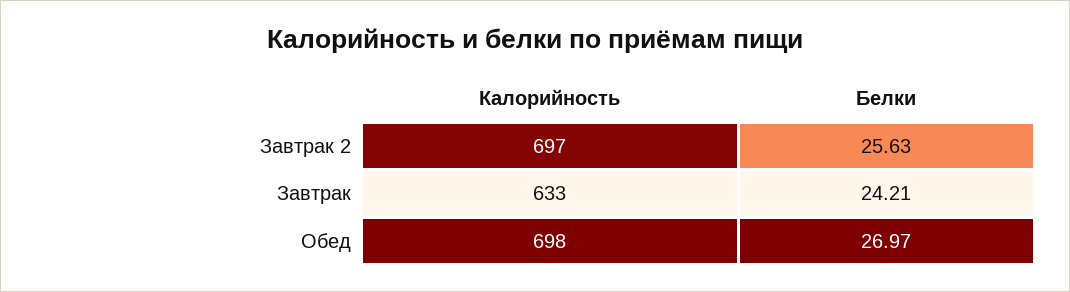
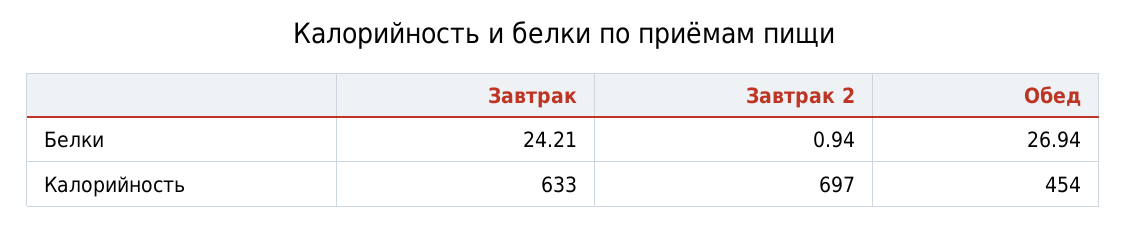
  {
    "Калорийность": {
      "Завтрак 2": 697,
      "Завтрак": 633,
-     "Обед": 698
+     "Обед": 454
    },
    "Белки": {
-     "Завтрак 2": 25.63,
+     "Завтрак 2": 0.94,
      "Завтрак": 24.21,
-     "Обед": 26.97
+     "Обед": 26.94
    }
  }

